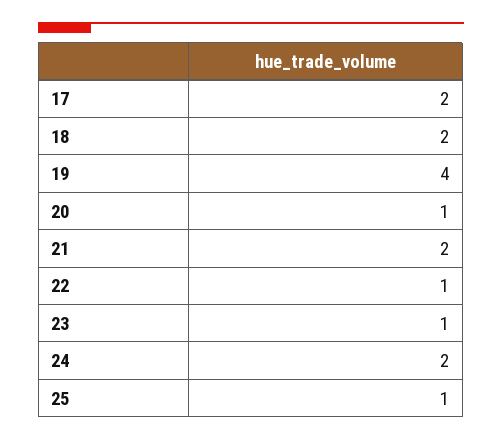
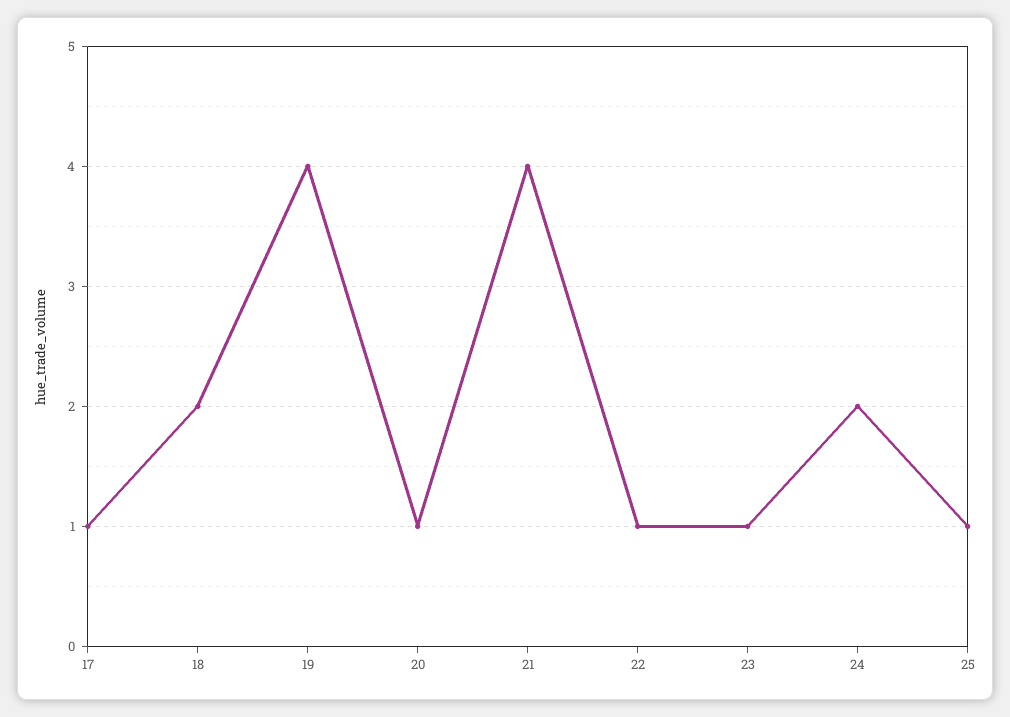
  {
-   "17": 2,
+   "17": 1,
    "18": 2,
    "19": 4,
    "20": 1,
-   "21": 2,
+   "21": 4,
    "22": 1,
    "23": 1,
    "24": 2,
    "25": 1
  }

